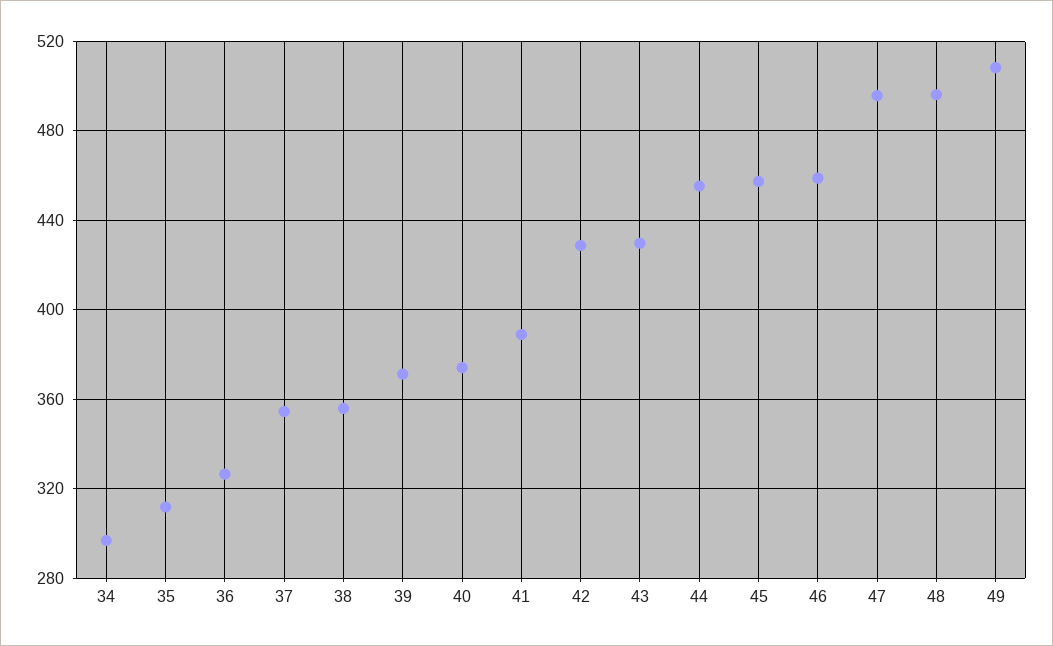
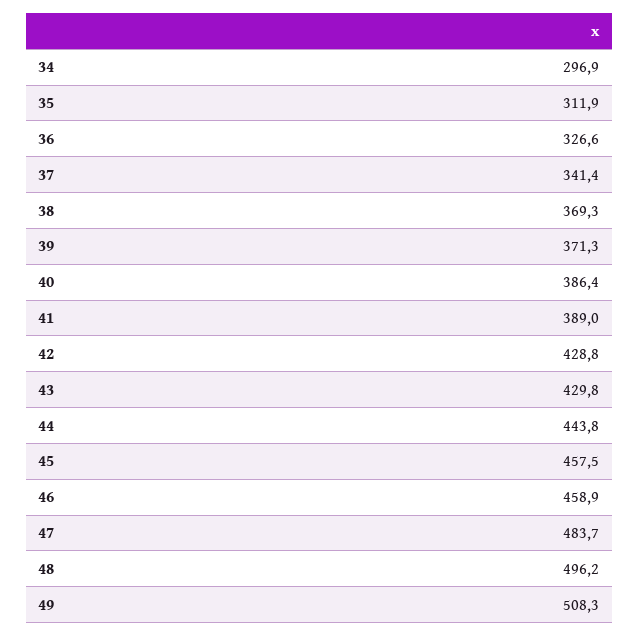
  {
    "34": 296.9,
    "35": 311.9,
    "36": 326.6,
-   "37": 355,
+   "37": 341.4,
-   "38": 355,
+   "38": 369.3,
    "39": 371.3,
-   "40": 375,
+   "40": 386.4,
    "41": 389,
    "42": 428.8,
    "43": 429.8,
-   "44": 455,
+   "44": 443.8,
    "45": 457.5,
    "46": 458.9,
-   "47": 495,
+   "47": 483.7,
    "48": 496.2,
    "49": 508.3
  }

